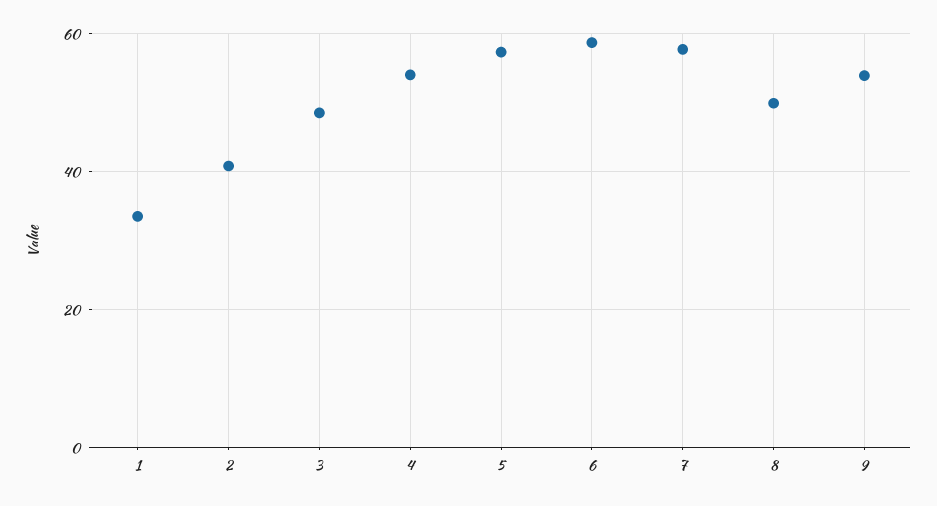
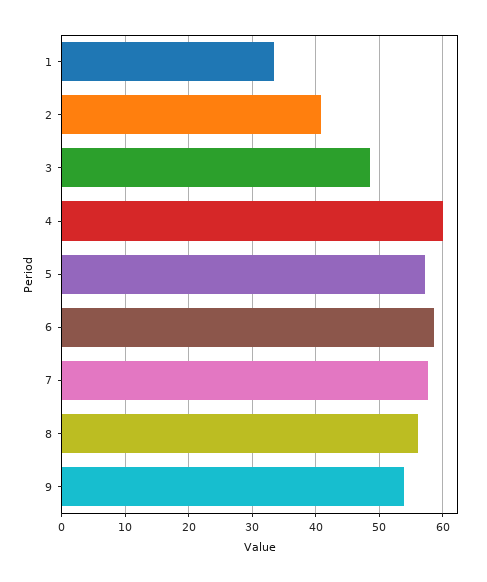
  {
    "1": 34,
    "2": 41,
    "3": 49,
-   "4": 54,
+   "4": 60,
    "5": 57,
    "6": 59,
    "7": 58,
-   "8": 50,
+   "8": 56,
    "9": 54
  }

